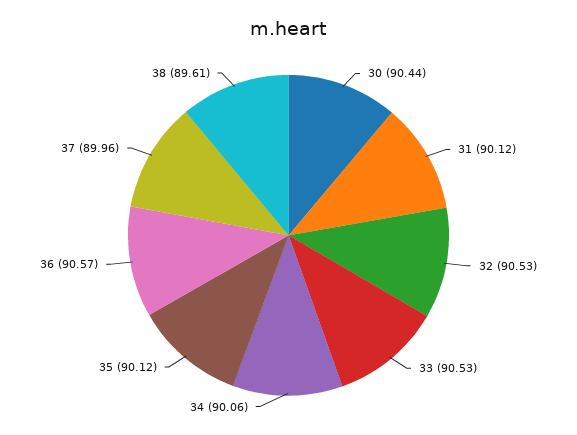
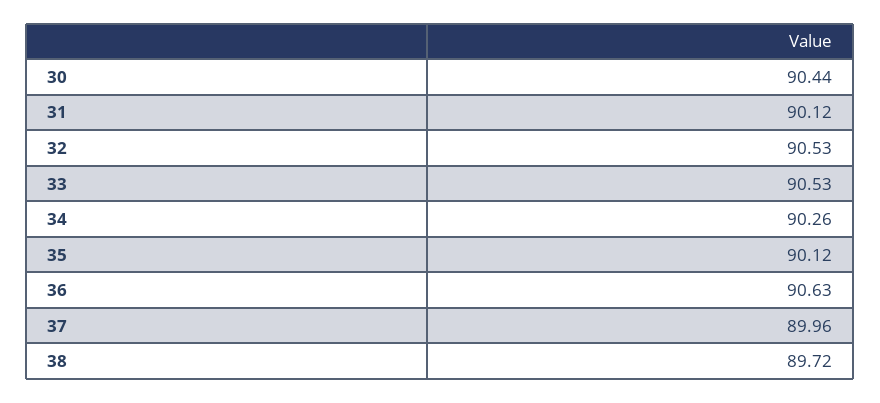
  {
    "30": 90.44,
    "31": 90.12,
    "32": 90.53,
    "33": 90.53,
-   "34": 90.06,
+   "34": 90.26,
    "35": 90.12,
-   "36": 90.57,
+   "36": 90.63,
    "37": 89.96,
-   "38": 89.61
+   "38": 89.72
  }

